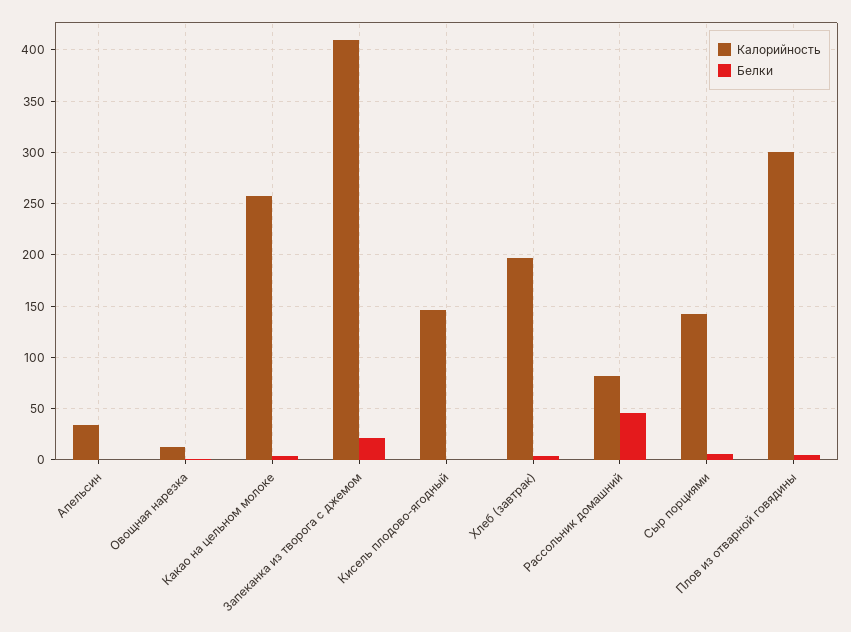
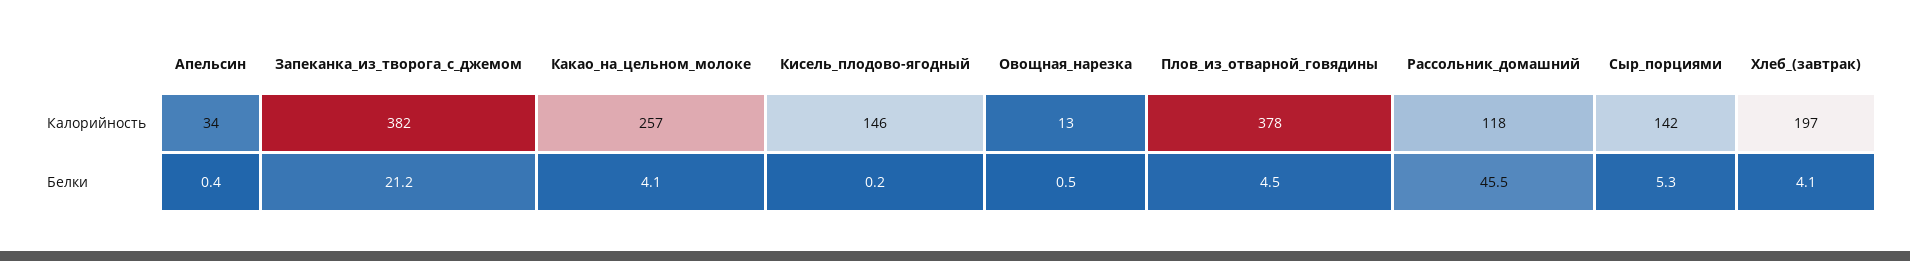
  {
    "Калорийность": {
      "Апельсин": 34,
      "Овощная нарезка": 13,
      "Какао на цельном молоке": 257,
-     "Запеканка из творога с джемом": 410,
+     "Запеканка из творога с джемом": 382,
      "Кисель плодово-ягодный": 146,
      "Хлеб (завтрак)": 197,
-     "Рассольник домашний": 80,
+     "Рассольник домашний": 118,
      "Сыр порциями": 142,
-     "Плов из отварной говядины": 300
+     "Плов из отварной говядины": 378
    },
    "Белки": {
      "Апельсин": 0.4,
      "Овощная нарезка": 0.5,
      "Какао на цельном молоке": 4.1,
      "Запеканка из творога с джемом": 21.2,
      "Кисель плодово-ягодный": 0.2,
      "Хлеб (завтрак)": 4.1,
      "Рассольник домашний": 45.5,
      "Сыр порциями": 5.3,
      "Плов из отварной говядины": 4.5
    }
  }

